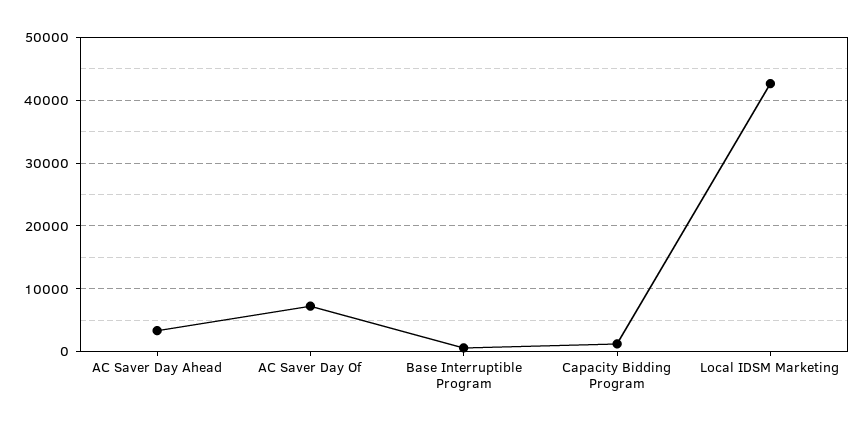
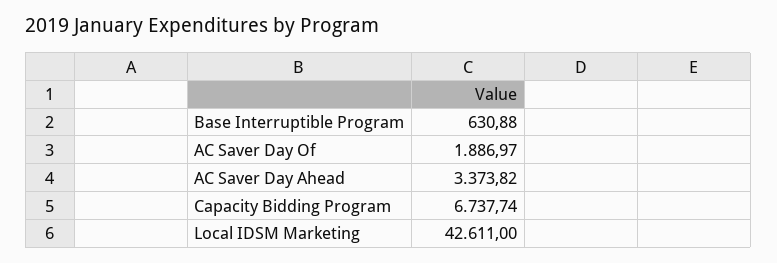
  {
    "AC Saver Day Ahead": 3373.82,
-   "AC Saver Day Of": 7000,
+   "AC Saver Day Of": 1886.97,
    "Base Interruptible Program": 630.88,
-   "Capacity Bidding Program": 1000,
+   "Capacity Bidding Program": 6737.74,
    "Local IDSM Marketing": 42611
  }

